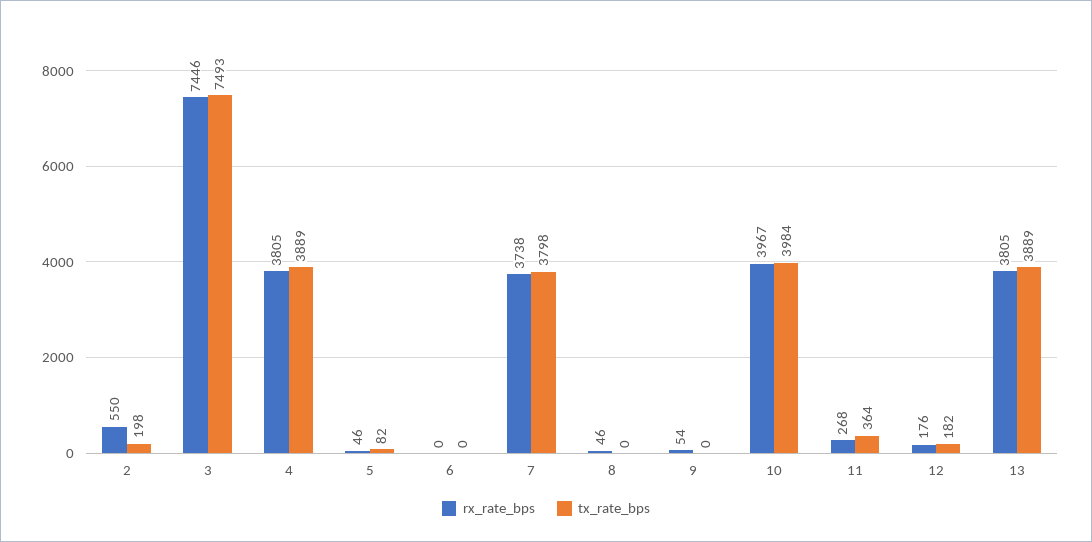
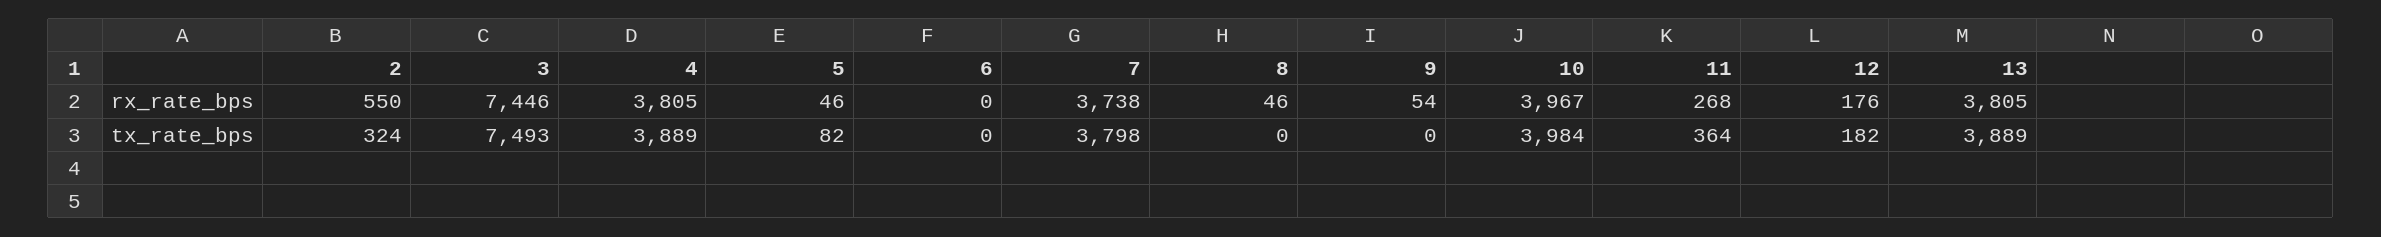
  {
    "rx_rate_bps": {
      "2": 550,
      "3": 7446,
      "4": 3805,
      "5": 46,
      "6": 0,
      "7": 3738,
      "8": 46,
      "9": 54,
      "10": 3967,
      "11": 268,
      "12": 176,
      "13": 3805
    },
    "tx_rate_bps": {
-     "2": 198,
+     "2": 324,
      "3": 7493,
      "4": 3889,
      "5": 82,
      "6": 0,
      "7": 3798,
      "8": 0,
      "9": 0,
      "10": 3984,
      "11": 364,
      "12": 182,
      "13": 3889
    }
  }

